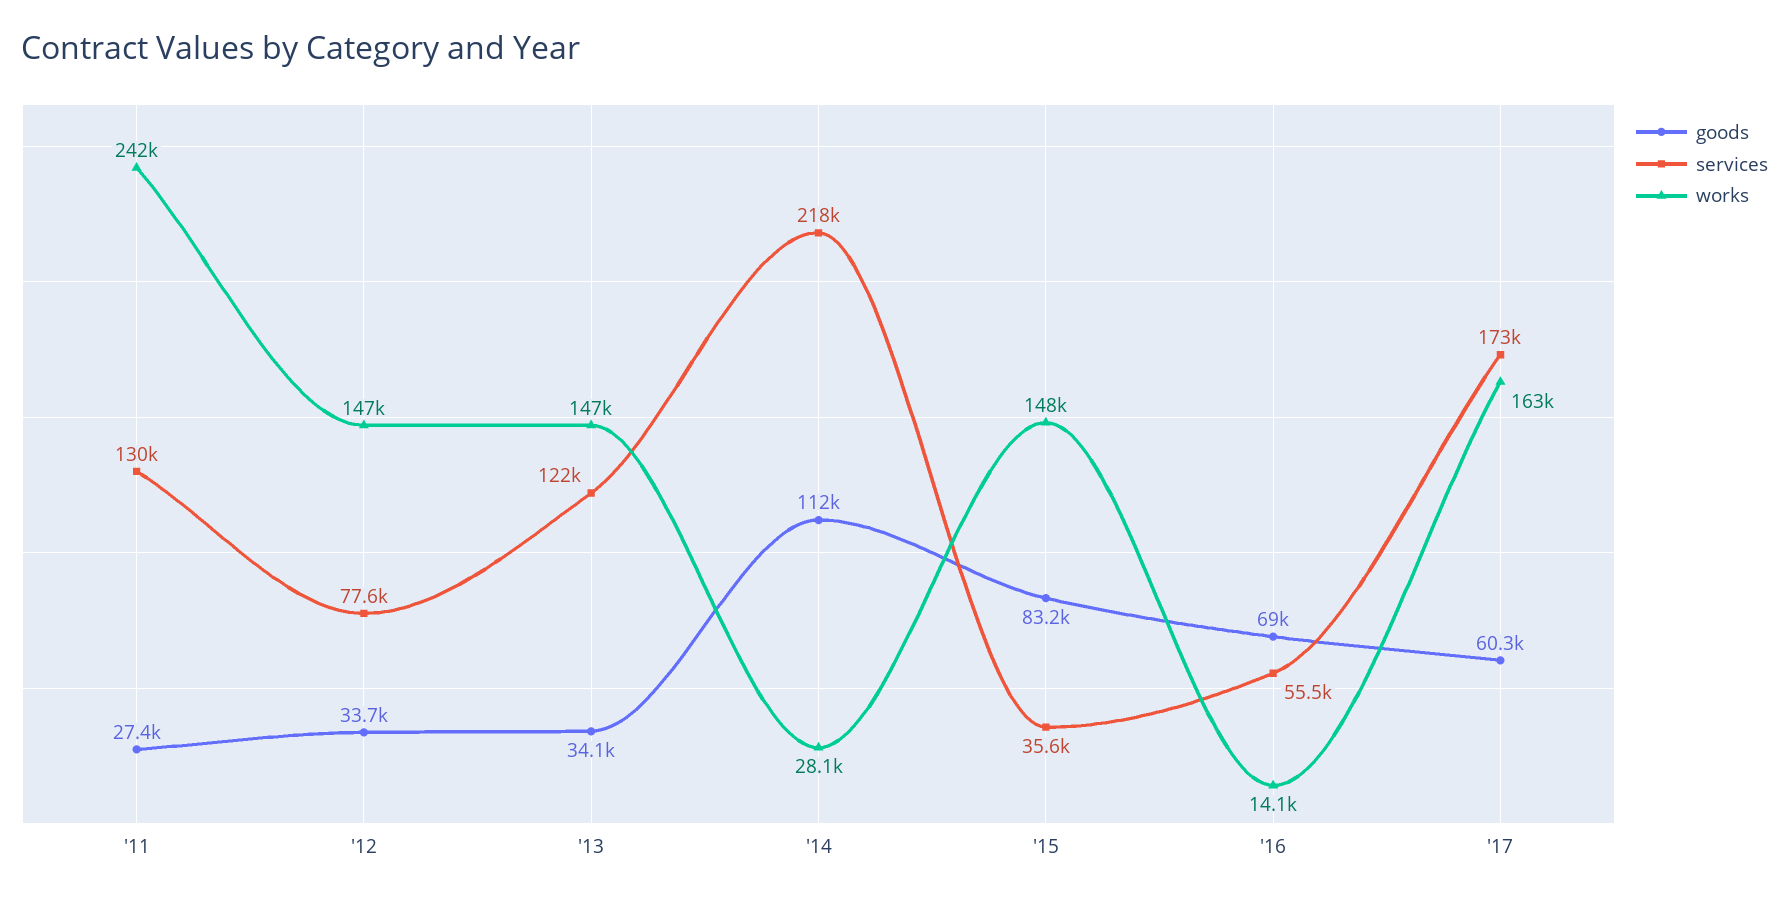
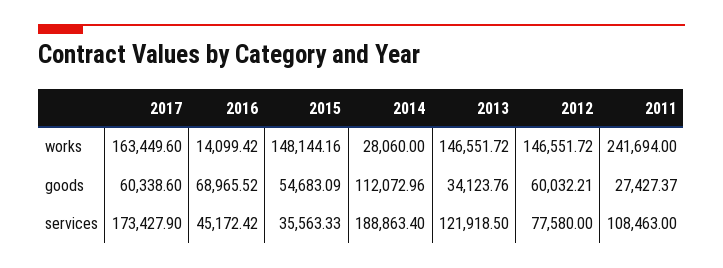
  {
    "goods": {
      "'11": 27427.37,
-     "'12": 33700,
+     "'12": 60032.21,
      "'13": 34123.76,
      "'14": 112072.96,
-     "'15": 83200,
+     "'15": 54683.09,
      "'16": 68965.52,
      "'17": 60338.6
    },
    "services": {
-     "'11": 130000,
+     "'11": 108463,
      "'12": 77580,
      "'13": 121918.5,
-     "'14": 218000,
+     "'14": 188863.4,
      "'15": 35563.33,
-     "'16": 55500,
+     "'16": 45172.42,
      "'17": 173427.9
    },
    "works": {
      "'11": 241694,
      "'12": 146551.72,
      "'13": 146551.72,
      "'14": 28060,
      "'15": 148144.16,
      "'16": 14099.42,
      "'17": 163449.6
    }
  }

